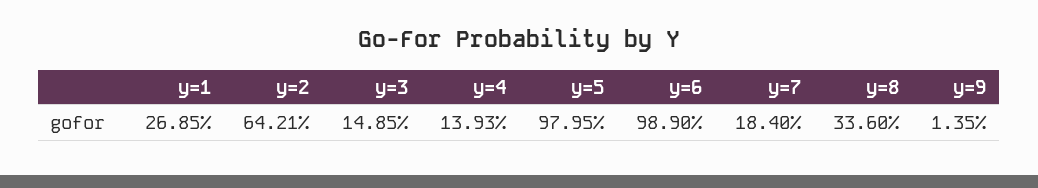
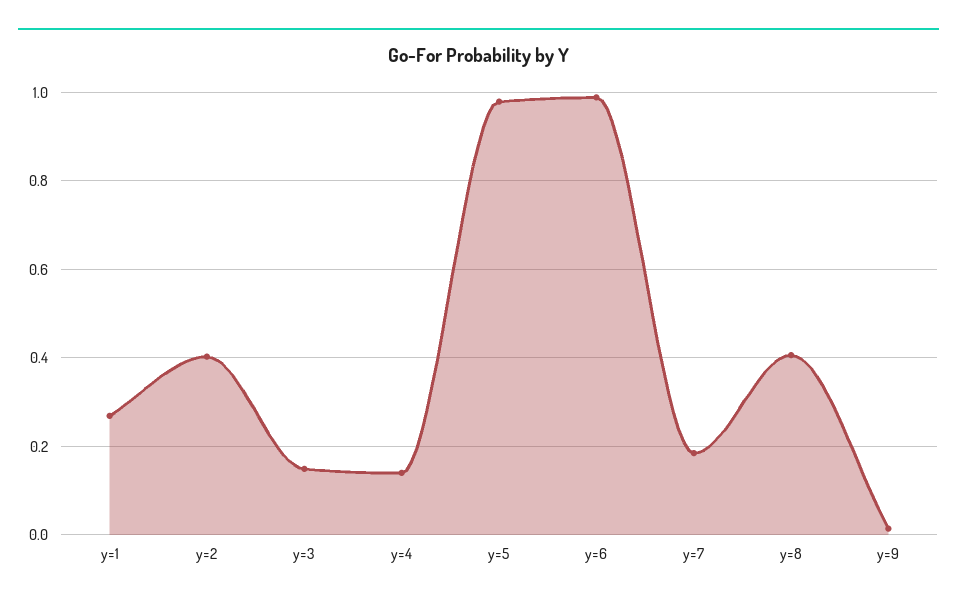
  {
    "y=1": 0.2685,
-   "y=2": 0.6421,
+   "y=2": 0.4,
    "y=3": 0.1485,
    "y=4": 0.1393,
    "y=5": 0.9795,
    "y=6": 0.989,
    "y=7": 0.184,
-   "y=8": 0.336,
+   "y=8": 0.4,
    "y=9": 0.0135
  }

